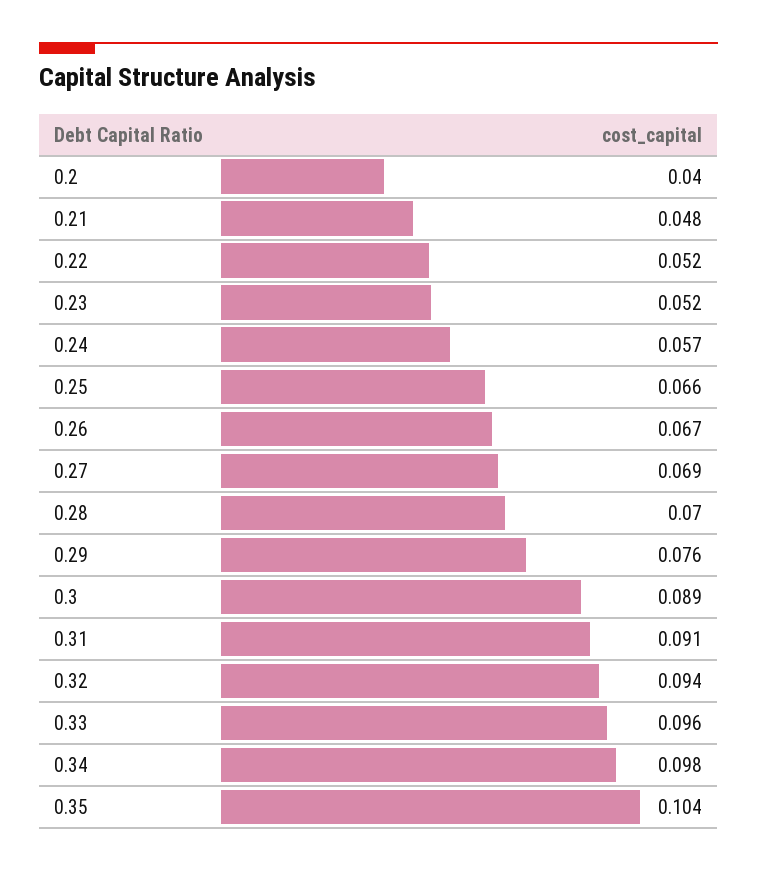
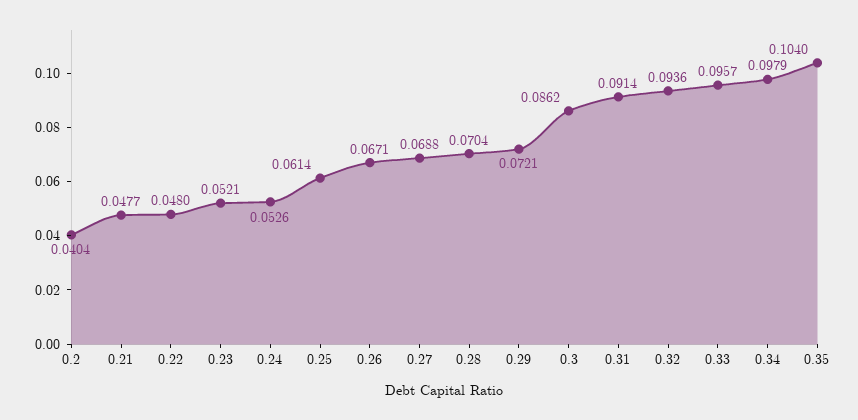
  {
    "0.2": 0.0404,
    "0.21": 0.0477,
-   "0.22": 0.052,
+   "0.22": 0.048,
    "0.23": 0.0521,
-   "0.24": 0.057,
+   "0.24": 0.0526,
-   "0.25": 0.066,
+   "0.25": 0.0614,
    "0.26": 0.0671,
    "0.27": 0.0688,
    "0.28": 0.0704,
-   "0.29": 0.076,
+   "0.29": 0.0721,
-   "0.3": 0.089,
+   "0.3": 0.0862,
    "0.31": 0.0914,
    "0.32": 0.0936,
    "0.33": 0.0957,
    "0.34": 0.0979,
    "0.35": 0.104
  }

